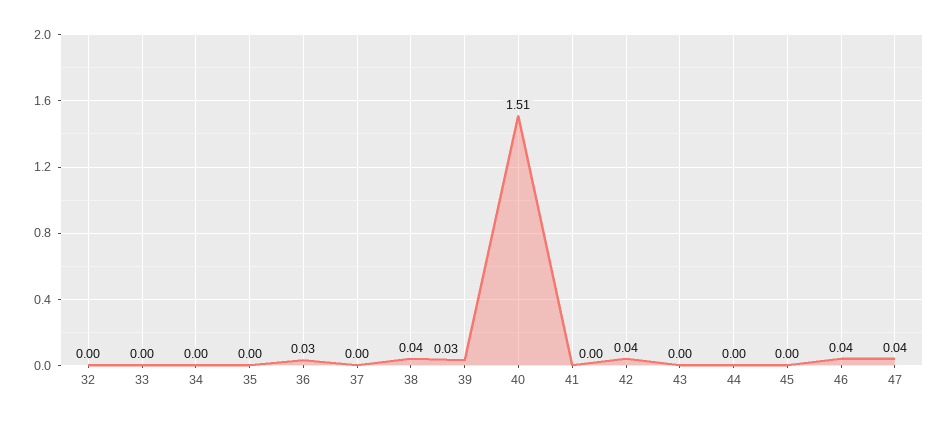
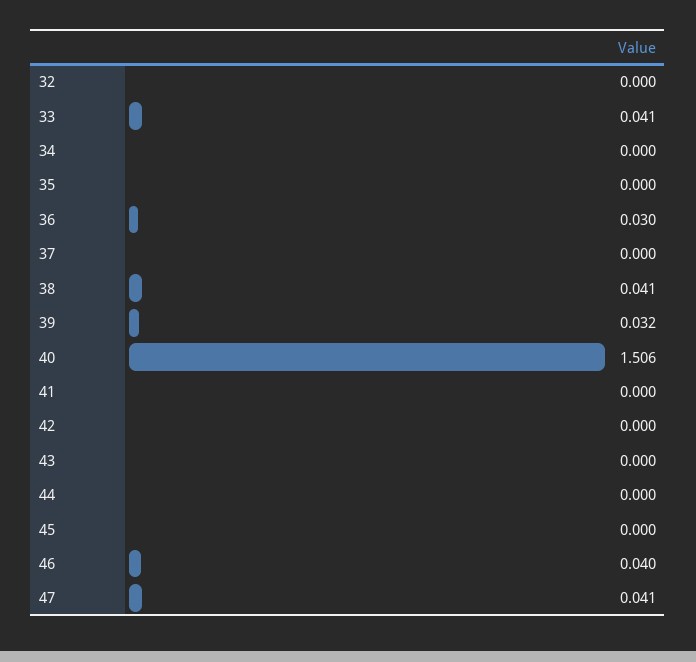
  {
    "32": 0,
-   "33": 0,
+   "33": 0.041,
    "34": 0,
    "35": 0,
    "36": 0.03,
    "37": 0,
    "38": 0.041,
    "39": 0.032,
    "40": 1.506,
    "41": 0,
-   "42": 0.04,
+   "42": 0,
    "43": 0,
    "44": 0,
    "45": 0,
    "46": 0.04,
    "47": 0.041
  }

